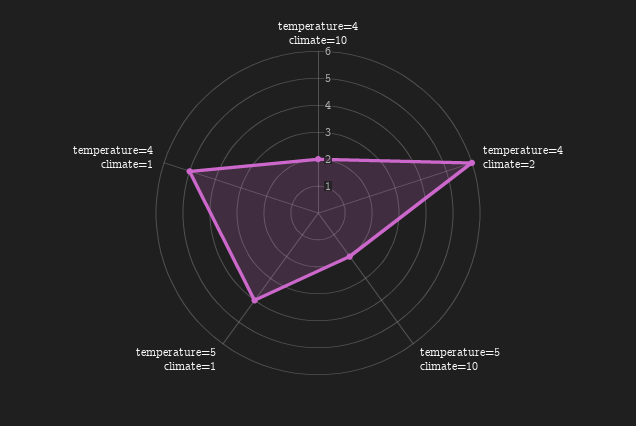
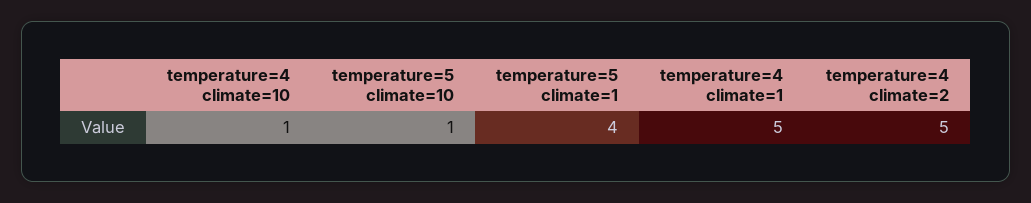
  {
-   "temperature=4 climate=10": 2,
+   "temperature=4 climate=10": 1,
-   "temperature=4 climate=2": 6,
+   "temperature=4 climate=2": 5,
-   "temperature=5 climate=10": 2,
+   "temperature=5 climate=10": 1,
    "temperature=5 climate=1": 4,
    "temperature=4 climate=1": 5
  }

